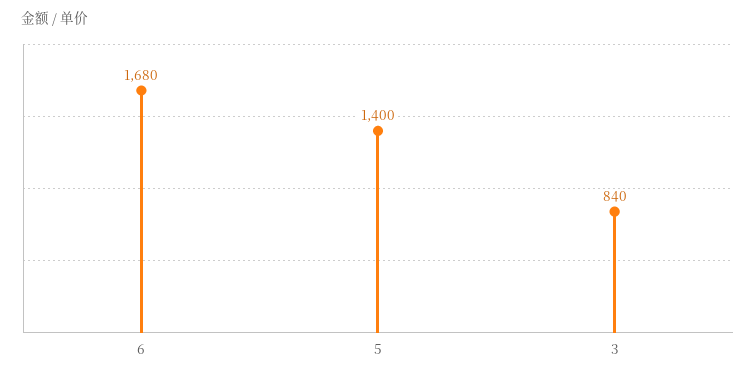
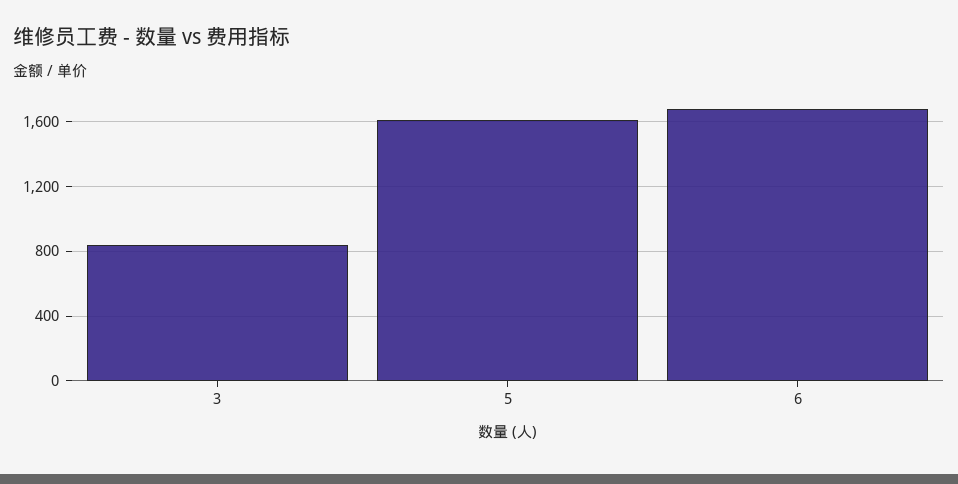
  {
    "6": 1680,
-   "5": 1400,
+   "5": 1600,
    "3": 840
  }

